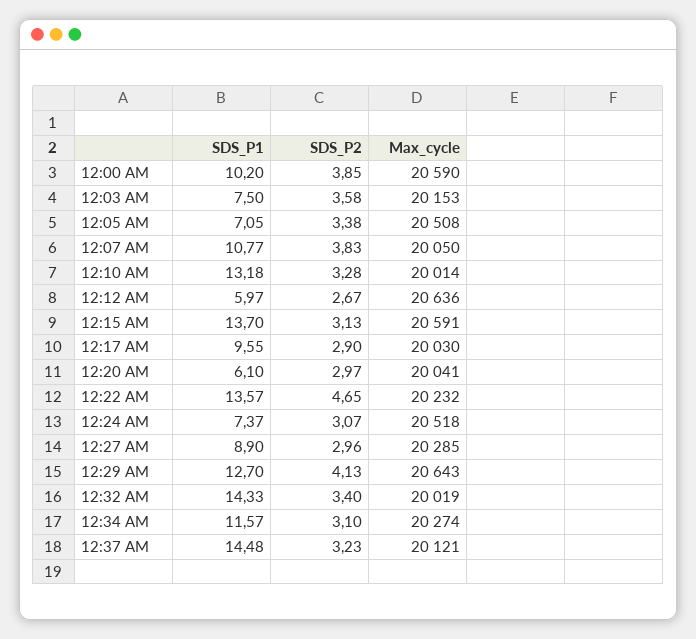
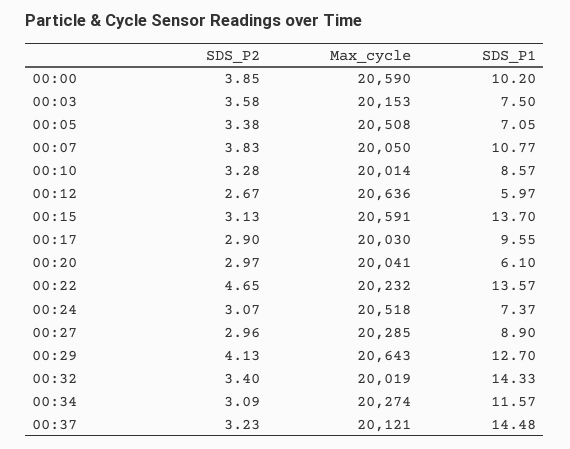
  {
    "SDS_P1": {
      "12:00 AM": 10.2,
      "12:03 AM": 7.5,
      "12:05 AM": 7.05,
      "12:07 AM": 10.77,
-     "12:10 AM": 13.18,
+     "12:10 AM": 8.57,
      "12:12 AM": 5.97,
      "12:15 AM": 13.7,
      "12:17 AM": 9.55,
      "12:20 AM": 6.1,
      "12:22 AM": 13.57,
      "12:24 AM": 7.37,
      "12:27 AM": 8.9,
      "12:29 AM": 12.7,
      "12:32 AM": 14.33,
      "12:34 AM": 11.57,
      "12:37 AM": 14.48
    },
    "SDS_P2": {
      "12:00 AM": 3.85,
      "12:03 AM": 3.58,
      "12:05 AM": 3.38,
      "12:07 AM": 3.83,
      "12:10 AM": 3.28,
      "12:12 AM": 2.67,
      "12:15 AM": 3.13,
      "12:17 AM": 2.9,
      "12:20 AM": 2.97,
      "12:22 AM": 4.65,
      "12:24 AM": 3.07,
      "12:27 AM": 2.96,
      "12:29 AM": 4.13,
      "12:32 AM": 3.4,
-     "12:34 AM": 3.1,
+     "12:34 AM": 3.09,
      "12:37 AM": 3.23
    },
    "Max_cycle": {
      "12:00 AM": 20590,
      "12:03 AM": 20153,
      "12:05 AM": 20508,
      "12:07 AM": 20050,
      "12:10 AM": 20014,
      "12:12 AM": 20636,
      "12:15 AM": 20591,
      "12:17 AM": 20030,
      "12:20 AM": 20041,
      "12:22 AM": 20232,
      "12:24 AM": 20518,
      "12:27 AM": 20285,
      "12:29 AM": 20643,
      "12:32 AM": 20019,
      "12:34 AM": 20274,
      "12:37 AM": 20121
    }
  }

